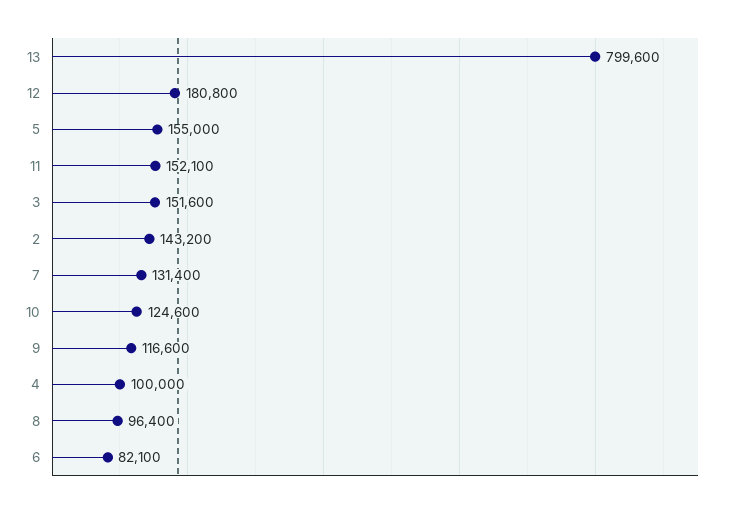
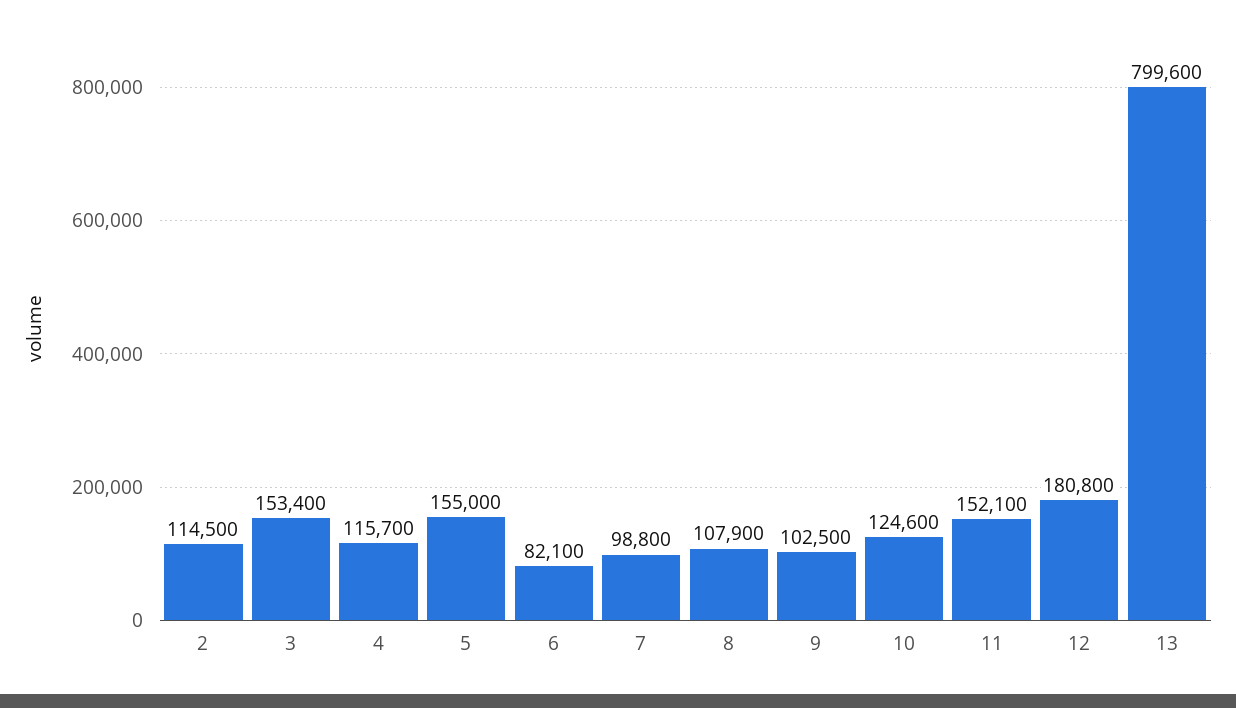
  {
    "13": 799600,
    "12": 180800,
    "5": 155000,
    "11": 152100,
-   "3": 151600,
+   "3": 153400,
-   "2": 143200,
+   "2": 114500,
-   "7": 131400,
+   "7": 98800,
    "10": 124600,
-   "9": 116600,
+   "9": 102500,
-   "4": 100000,
+   "4": 115700,
-   "8": 96400,
+   "8": 107900,
    "6": 82100
  }

